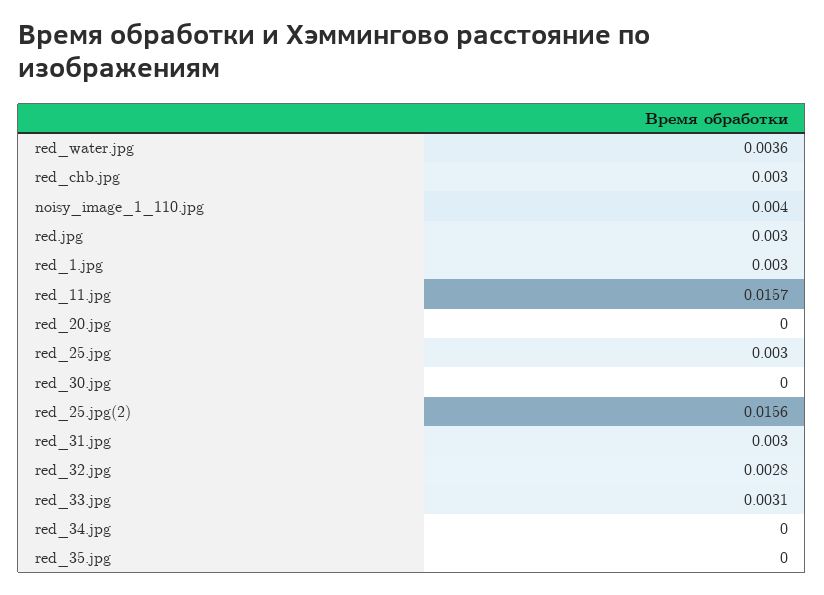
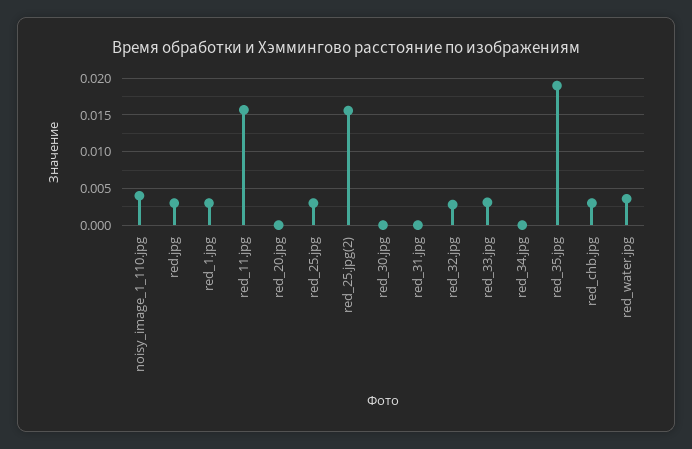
  {
    "red_water.jpg": 0.0036,
    "red_chb.jpg": 0.003,
    "noisy_image_1_110.jpg": 0.004,
    "red.jpg": 0.003,
    "red_1.jpg": 0.003,
    "red_11.jpg": 0.0157,
    "red_20.jpg": 0,
    "red_25.jpg": 0.003,
    "red_30.jpg": 0,
    "red_25.jpg(2)": 0.0156,
-   "red_31.jpg": 0.003,
+   "red_31.jpg": 0,
    "red_32.jpg": 0.0028,
    "red_33.jpg": 0.0031,
    "red_34.jpg": 0,
-   "red_35.jpg": 0
+   "red_35.jpg": 0.019
  }

